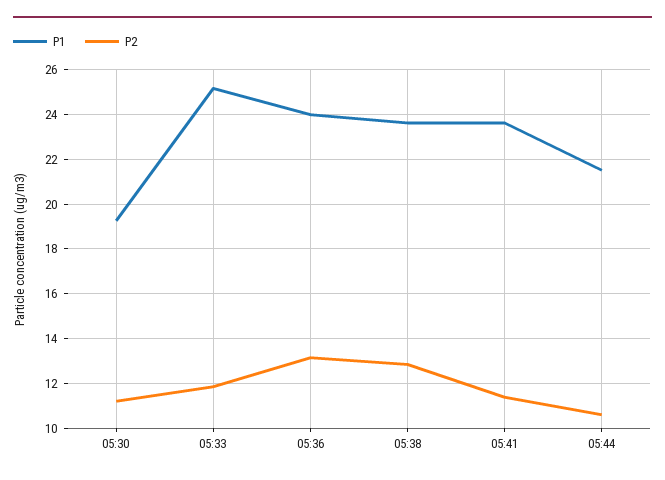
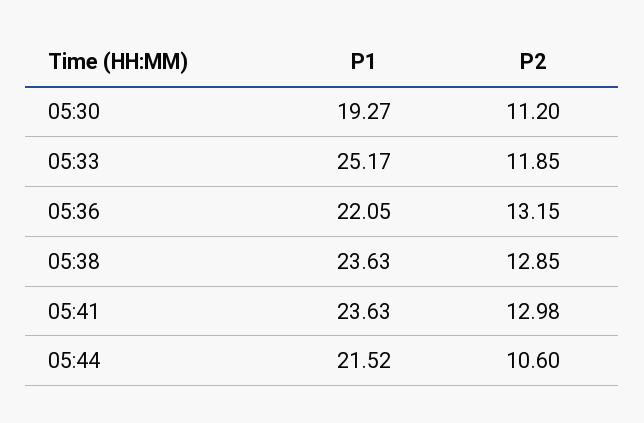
  {
    "P1": {
      "05:30": 19.27,
      "05:33": 25.17,
-     "05:36": 24,
+     "05:36": 22.05,
      "05:38": 23.63,
      "05:41": 23.63,
      "05:44": 21.52
    },
    "P2": {
      "05:30": 11.2,
      "05:33": 11.85,
      "05:36": 13.15,
      "05:38": 12.85,
-     "05:41": 11.5,
+     "05:41": 12.98,
      "05:44": 10.6
    }
  }

